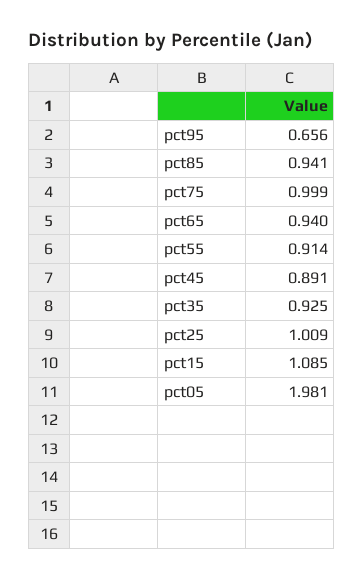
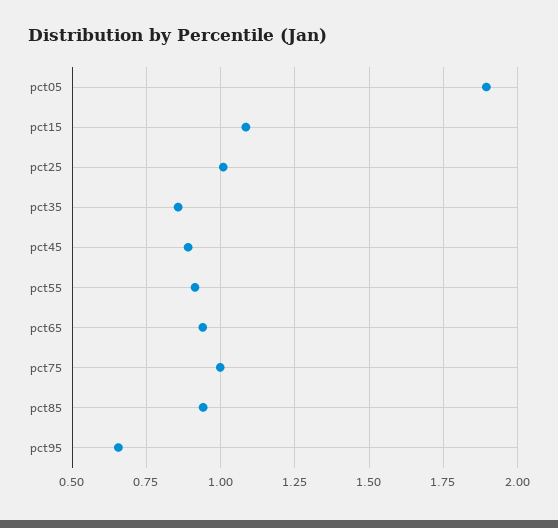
  {
    "pct95": 0.656,
    "pct85": 0.941,
    "pct75": 0.999,
    "pct65": 0.94,
    "pct55": 0.914,
    "pct45": 0.891,
-   "pct35": 0.925,
+   "pct35": 0.85,
    "pct25": 1.009,
    "pct15": 1.085,
-   "pct05": 1.981
+   "pct05": 1.9
  }

